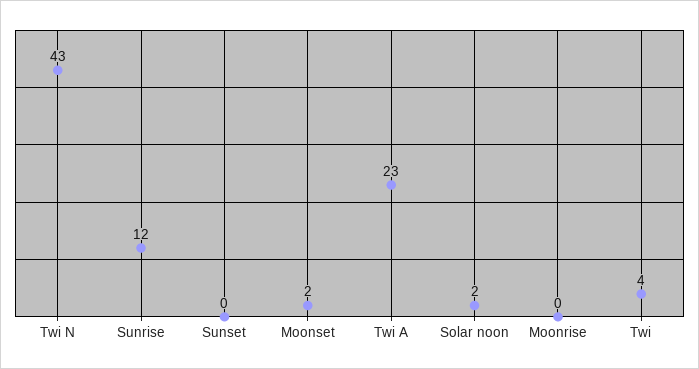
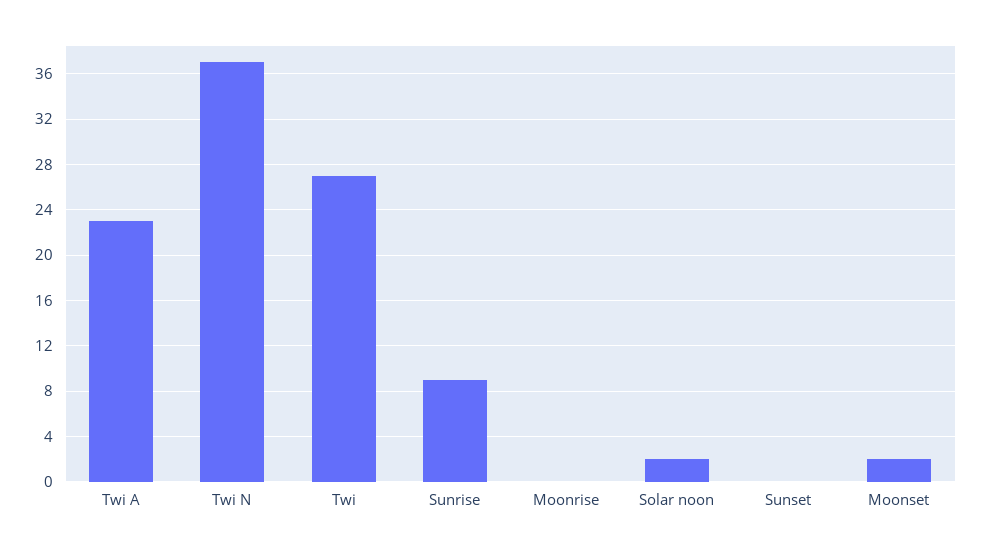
  {
-   "Twi N": 43,
+   "Twi N": 37,
-   "Sunrise": 12,
+   "Sunrise": 9,
    "Sunset": 0,
    "Moonset": 2,
    "Twi A": 23,
    "Solar noon": 2,
    "Moonrise": 0,
-   "Twi": 4
+   "Twi": 27
  }

